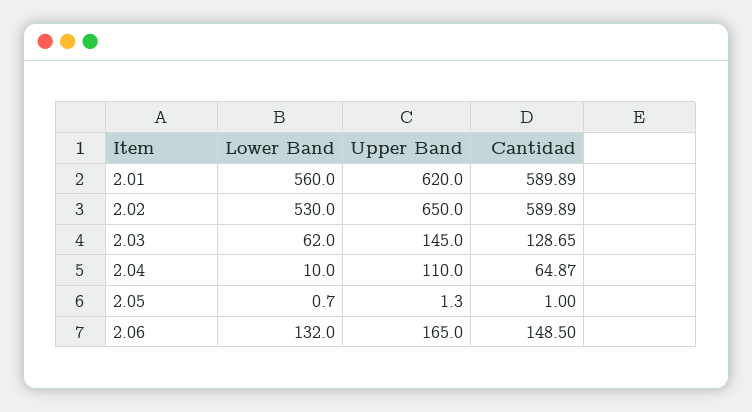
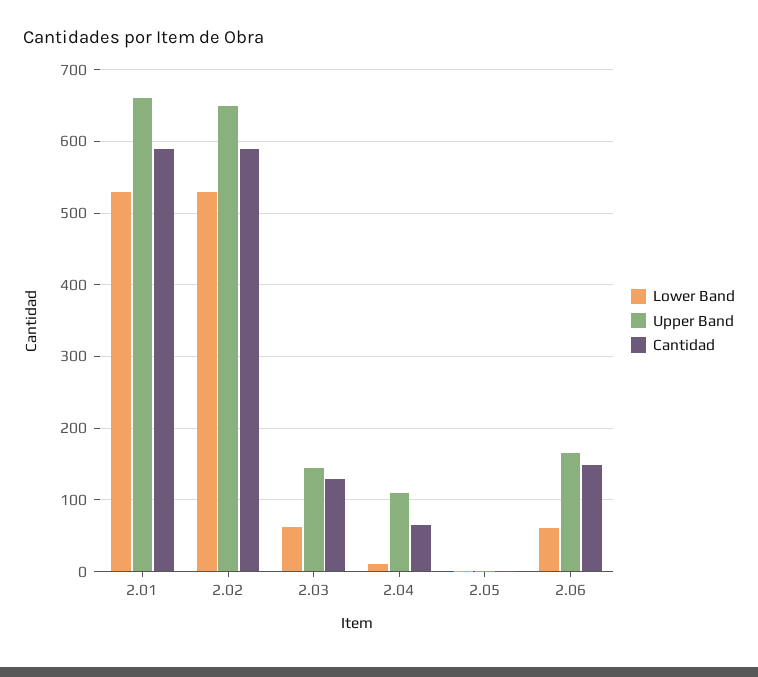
  {
    "Lower Band": {
-     "2.01": 560,
+     "2.01": 530,
      "2.02": 530,
      "2.03": 62,
      "2.04": 10,
      "2.05": 0.7,
-     "2.06": 132
+     "2.06": 60
    },
    "Upper Band": {
-     "2.01": 620,
+     "2.01": 660,
      "2.02": 650,
      "2.03": 145,
      "2.04": 110,
      "2.05": 1.3,
      "2.06": 165
    },
    "Cantidad": {
      "2.01": 589.89,
      "2.02": 589.89,
      "2.03": 128.65,
      "2.04": 64.87,
      "2.05": 1,
      "2.06": 148.5
    }
  }

